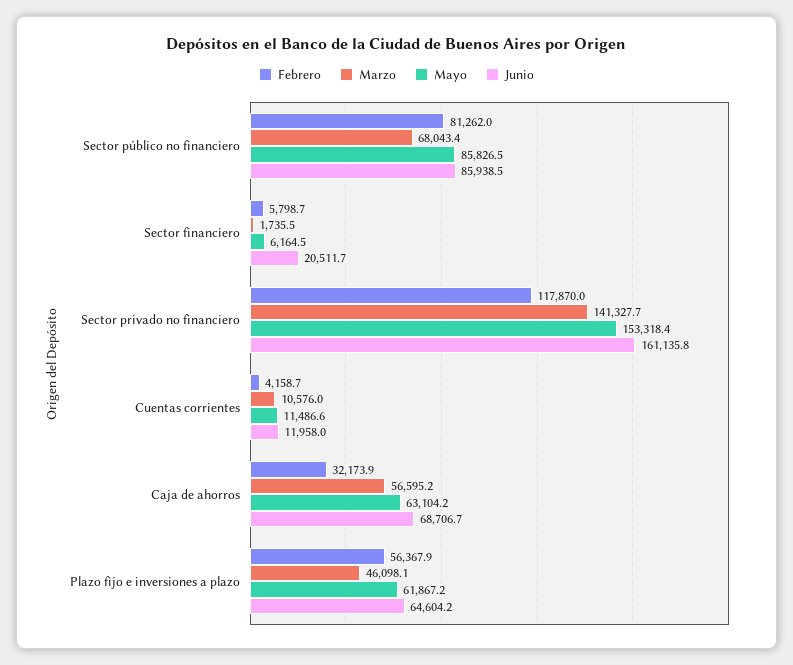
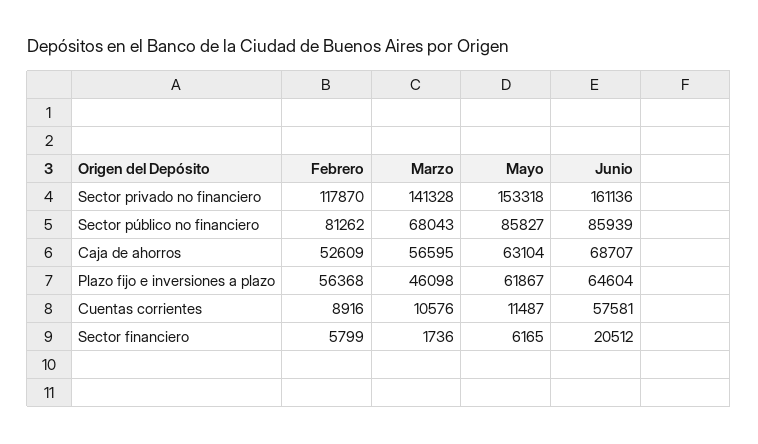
  {
    "Febrero": {
      "Sector público no financiero": 81262,
      "Sector financiero": 5798.7,
      "Sector privado no financiero": 117870,
-     "Cuentas corrientes": 4158.7,
+     "Cuentas corrientes": 8916,
-     "Caja de ahorros": 32173.9,
+     "Caja de ahorros": 52609,
      "Plazo fijo e inversiones a plazo": 56367.9
    },
    "Marzo": {
      "Sector público no financiero": 68043.4,
      "Sector financiero": 1735.5,
      "Sector privado no financiero": 141327.7,
      "Cuentas corrientes": 10576,
      "Caja de ahorros": 56595.2,
      "Plazo fijo e inversiones a plazo": 46098.1
    },
    "Mayo": {
      "Sector público no financiero": 85826.5,
      "Sector financiero": 6164.5,
      "Sector privado no financiero": 153318.4,
      "Cuentas corrientes": 11486.6,
      "Caja de ahorros": 63104.2,
      "Plazo fijo e inversiones a plazo": 61867.2
    },
    "Junio": {
      "Sector público no financiero": 85938.5,
      "Sector financiero": 20511.7,
      "Sector privado no financiero": 161135.8,
-     "Cuentas corrientes": 11958,
+     "Cuentas corrientes": 57581,
      "Caja de ahorros": 68706.7,
      "Plazo fijo e inversiones a plazo": 64604.2
    }
  }

